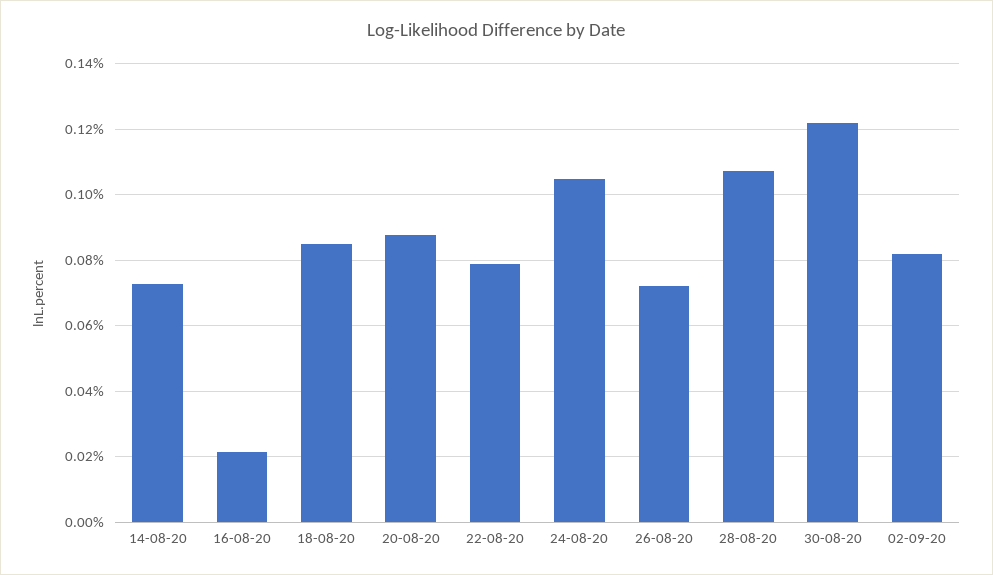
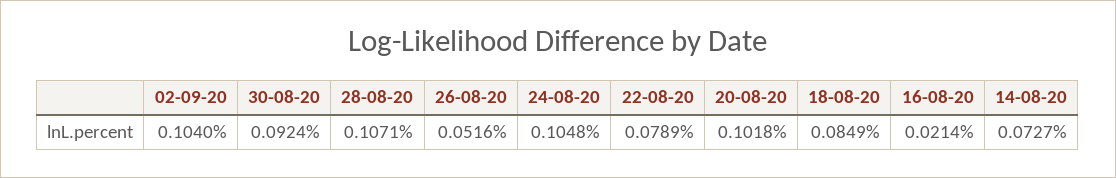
  {
    "14-08-20": 0.0727,
    "16-08-20": 0.0214,
    "18-08-20": 0.0849,
-   "20-08-20": 0.088,
+   "20-08-20": 0.1018,
    "22-08-20": 0.0789,
    "24-08-20": 0.1048,
-   "26-08-20": 0.072,
+   "26-08-20": 0.0516,
    "28-08-20": 0.1071,
-   "30-08-20": 0.122,
+   "30-08-20": 0.0924,
-   "02-09-20": 0.082
+   "02-09-20": 0.104
  }

